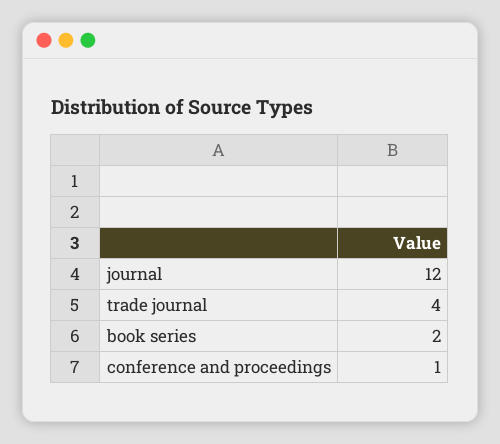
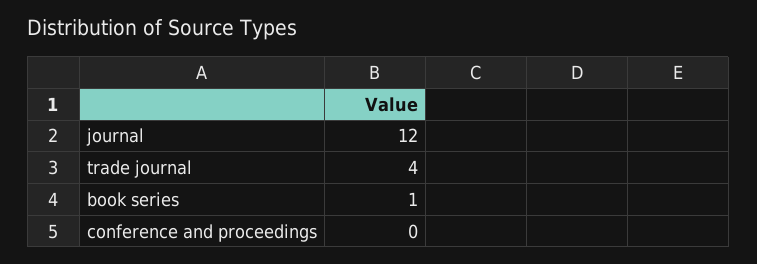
  {
    "journal": 12,
    "trade journal": 4,
-   "book series": 2,
+   "book series": 1,
-   "conference and proceedings": 1
+   "conference and proceedings": 0
  }

